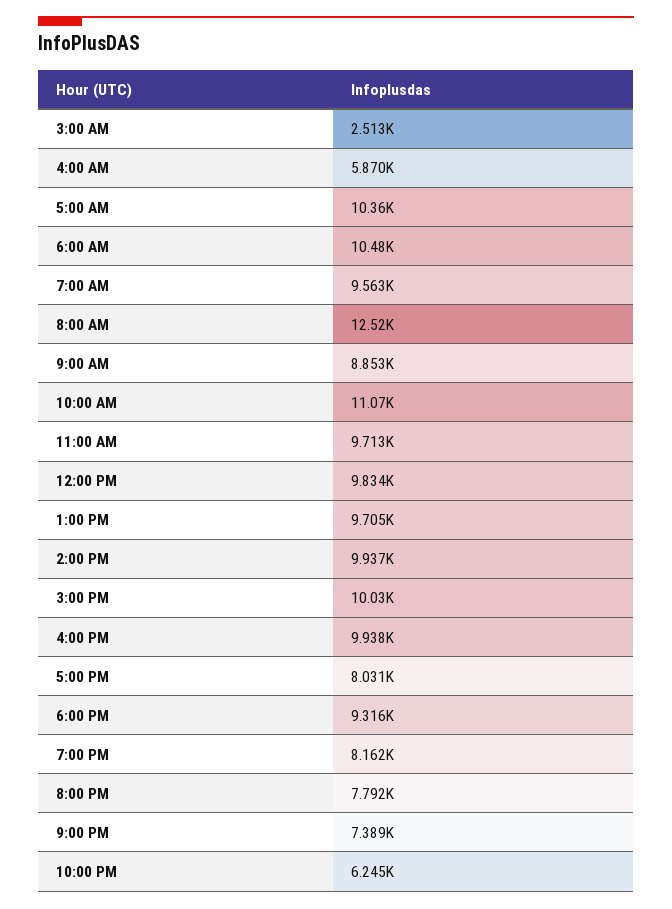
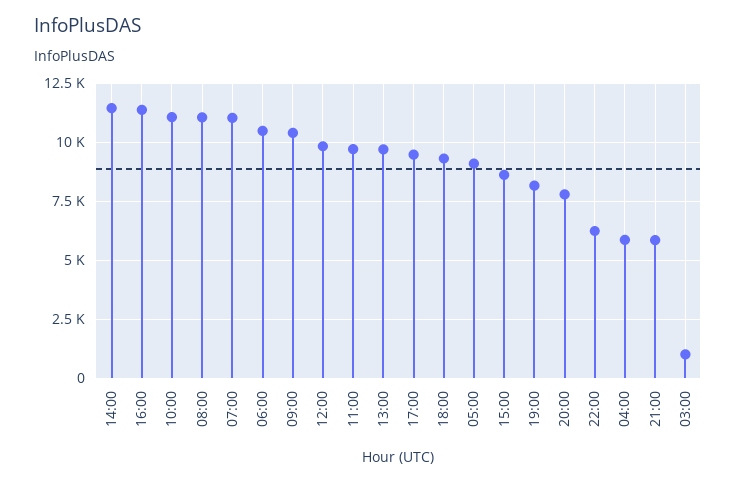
  {
-   "3:00 AM": 2513,
+   "3:00 AM": 1000,
    "4:00 AM": 5870,
-   "5:00 AM": 10360,
+   "5:00 AM": 9000,
    "6:00 AM": 10480,
-   "7:00 AM": 9563,
+   "7:00 AM": 11000,
-   "8:00 AM": 12520,
+   "8:00 AM": 11000,
-   "9:00 AM": 8853,
+   "9:00 AM": 10500,
    "10:00 AM": 11070,
    "11:00 AM": 9713,
    "12:00 PM": 9834,
    "1:00 PM": 9705,
-   "2:00 PM": 9937,
+   "2:00 PM": 11500,
-   "3:00 PM": 10030,
+   "3:00 PM": 8500,
-   "4:00 PM": 9938,
+   "4:00 PM": 11500,
-   "5:00 PM": 8031,
+   "5:00 PM": 9500,
    "6:00 PM": 9316,
    "7:00 PM": 8162,
    "8:00 PM": 7792,
-   "9:00 PM": 7389,
+   "9:00 PM": 6000,
    "10:00 PM": 6245
  }

